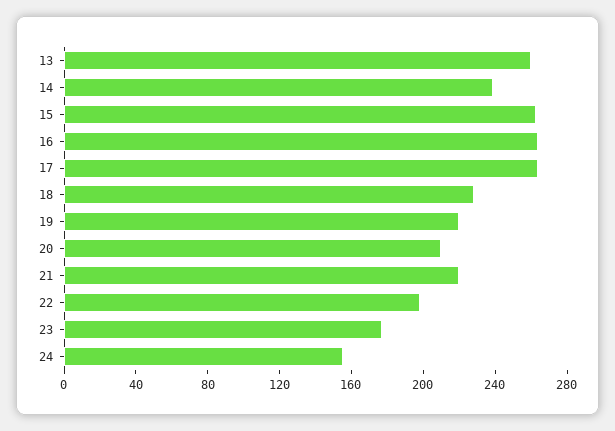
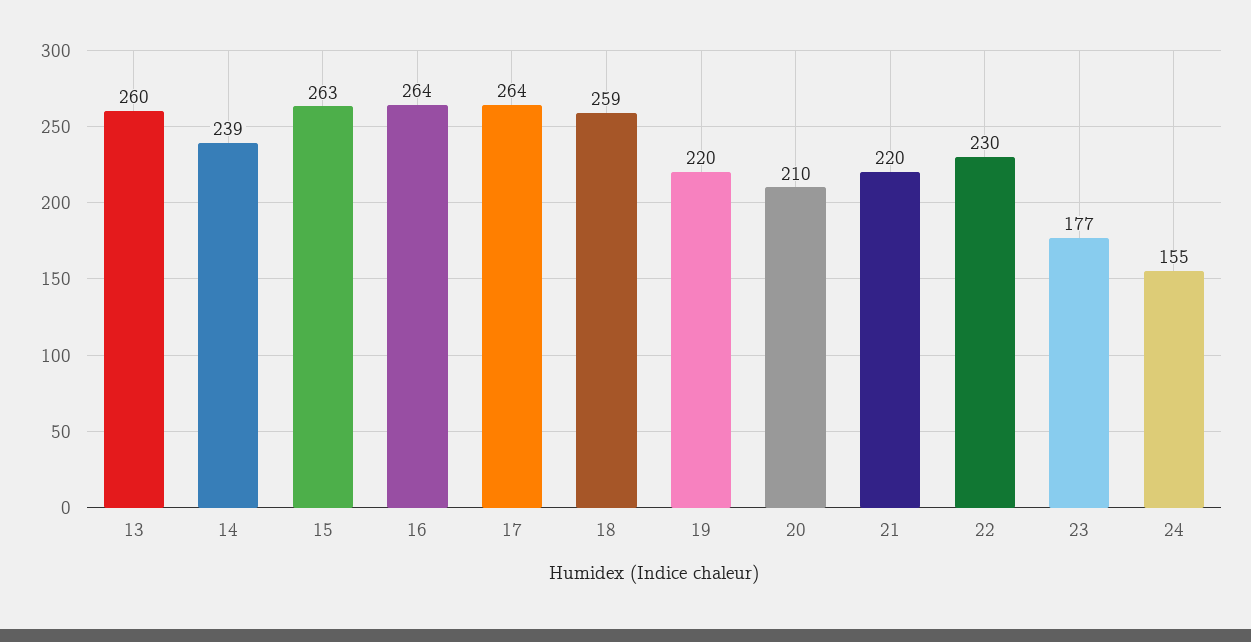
  {
    "13": 260,
    "14": 239,
    "15": 263,
    "16": 264,
    "17": 264,
-   "18": 230,
+   "18": 259,
    "19": 220,
    "20": 210,
    "21": 220,
-   "22": 200,
+   "22": 230,
    "23": 177,
    "24": 155
  }

